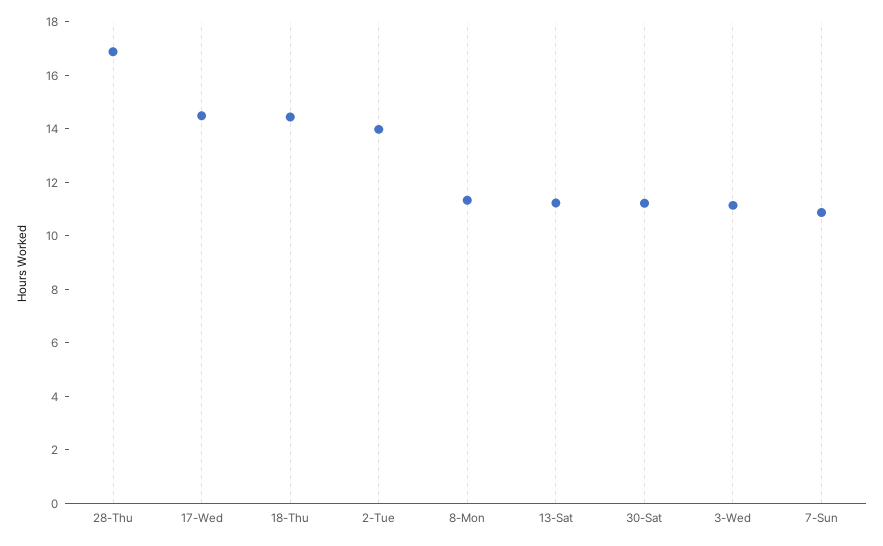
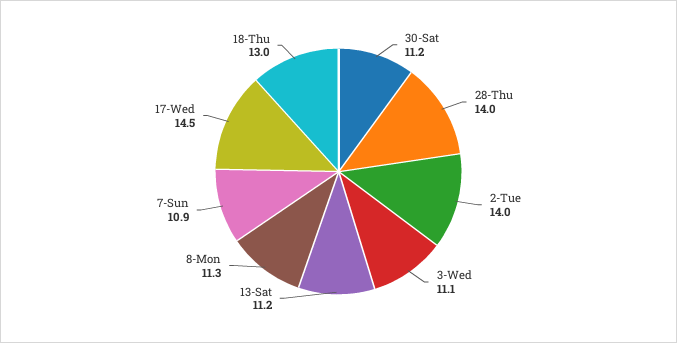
  {
-   "28-Thu": 17,
+   "28-Thu": 14,
    "17-Wed": 14.5,
-   "18-Thu": 14.5,
+   "18-Thu": 13,
    "2-Tue": 14,
    "8-Mon": 11.3,
    "13-Sat": 11.2,
    "30-Sat": 11.2,
    "3-Wed": 11.1,
    "7-Sun": 10.9
  }

